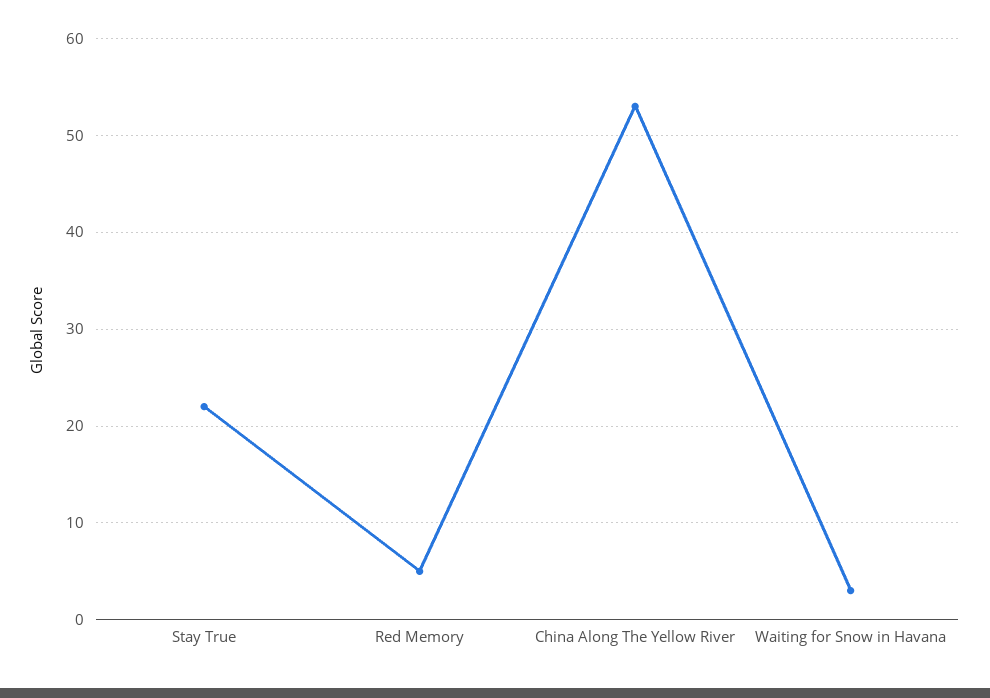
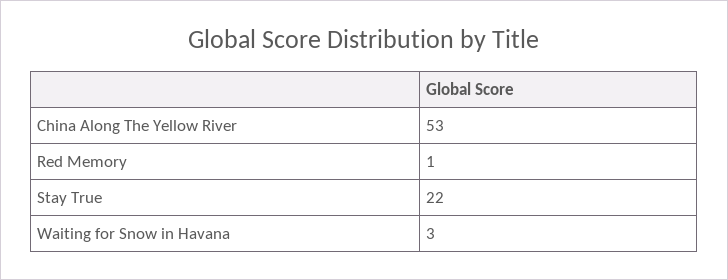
  {
    "Stay True": 22,
-   "Red Memory": 5,
+   "Red Memory": 1,
    "China Along The Yellow River": 53,
    "Waiting for Snow in Havana": 3
  }

